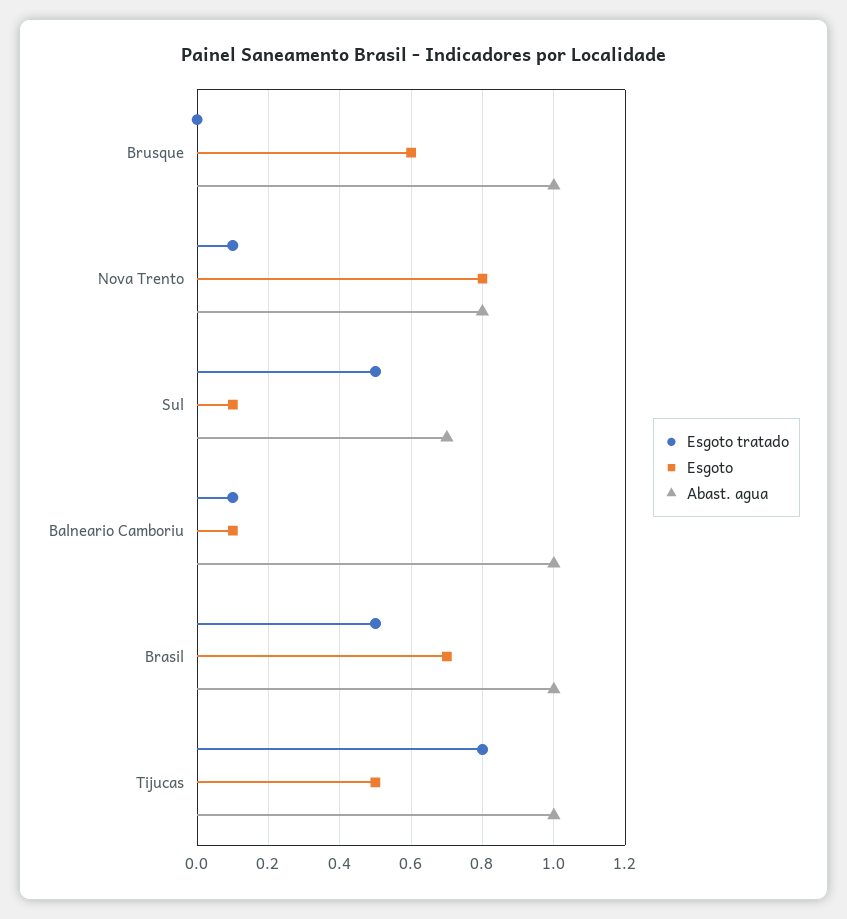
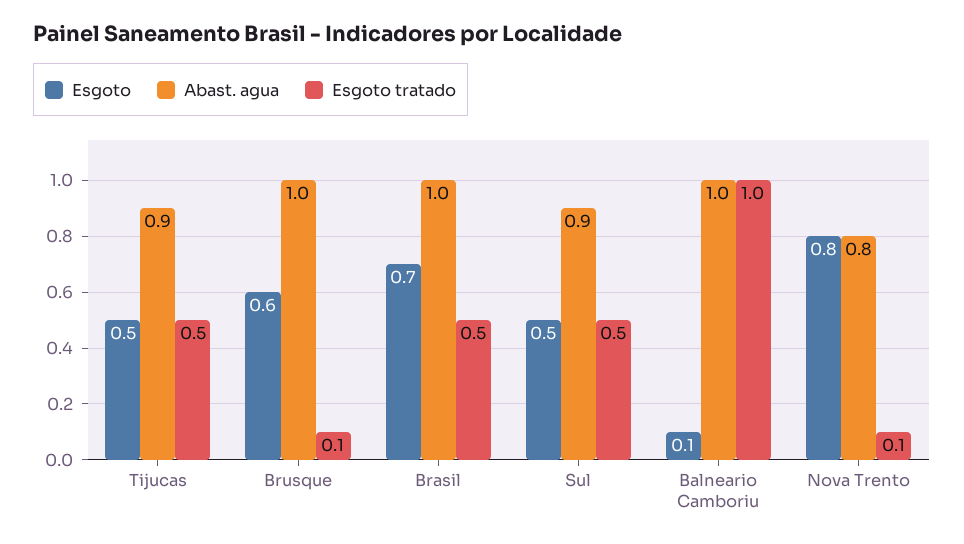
  {
    "Esgoto tratado": {
-     "Brusque": 0,
+     "Brusque": 0.1,
      "Nova Trento": 0.1,
      "Sul": 0.5,
-     "Balneario Camboriu": 0.1,
+     "Balneario Camboriu": 1,
      "Brasil": 0.5,
-     "Tijucas": 0.8
+     "Tijucas": 0.5
    },
    "Esgoto": {
      "Brusque": 0.6,
      "Nova Trento": 0.8,
-     "Sul": 0.1,
+     "Sul": 0.5,
      "Balneario Camboriu": 0.1,
      "Brasil": 0.7,
      "Tijucas": 0.5
    },
    "Abast. agua": {
      "Brusque": 1,
      "Nova Trento": 0.8,
-     "Sul": 0.7,
+     "Sul": 0.9,
      "Balneario Camboriu": 1,
      "Brasil": 1,
-     "Tijucas": 1
+     "Tijucas": 0.9
    }
  }

